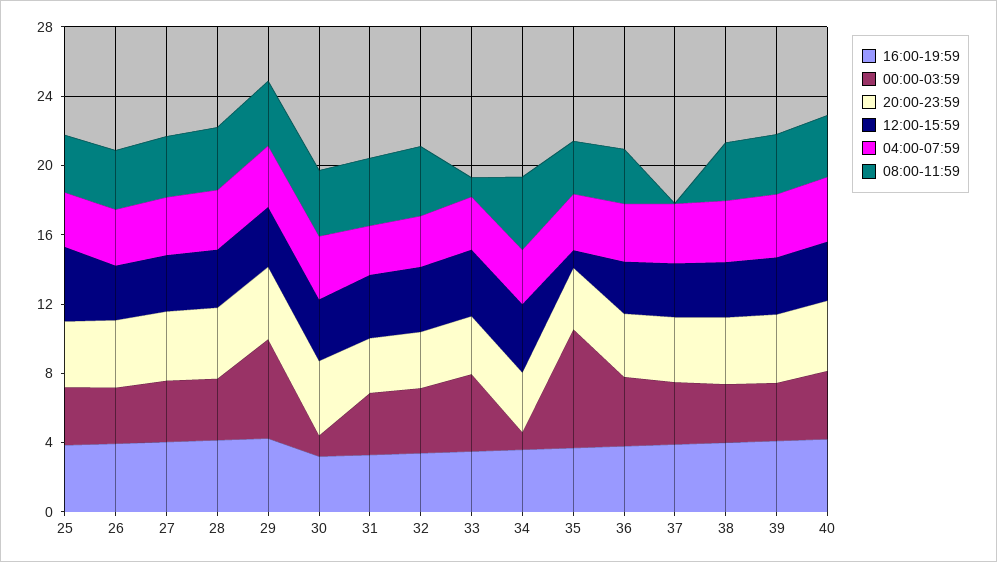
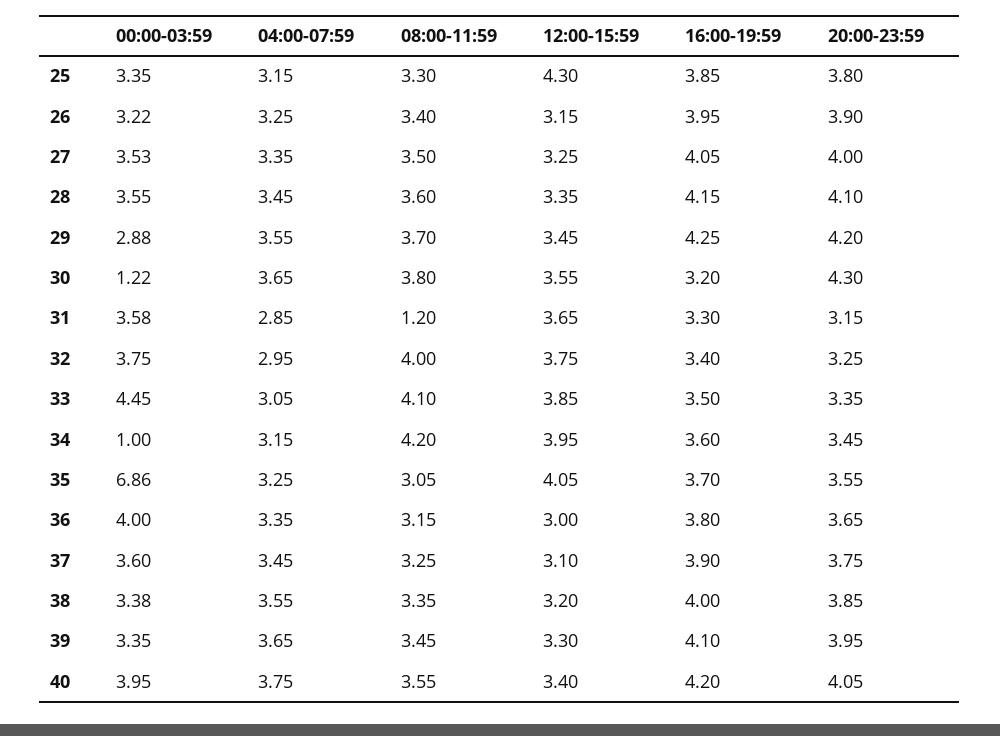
  {
    "16:00-19:59": {
      "25": 3.85,
      "26": 3.95,
      "27": 4.05,
      "28": 4.15,
      "29": 4.25,
      "30": 3.2,
      "31": 3.3,
      "32": 3.4,
      "33": 3.5,
      "34": 3.6,
      "35": 3.7,
      "36": 3.8,
      "37": 3.9,
      "38": 4,
      "39": 4.1,
      "40": 4.2
    },
    "00:00-03:59": {
      "25": 3.35,
      "26": 3.22,
      "27": 3.53,
      "28": 3.55,
-     "29": 6,
+     "29": 2.88,
      "30": 1.22,
      "31": 3.58,
      "32": 3.75,
      "33": 4.45,
      "34": 1,
      "35": 6.86,
      "36": 4,
      "37": 3.6,
      "38": 3.38,
      "39": 3.35,
      "40": 3.95
    },
    "20:00-23:59": {
      "25": 3.8,
      "26": 3.9,
      "27": 4,
      "28": 4.1,
      "29": 4.2,
      "30": 4.3,
      "31": 3.15,
      "32": 3.25,
      "33": 3.35,
      "34": 3.45,
      "35": 3.55,
      "36": 3.65,
      "37": 3.75,
      "38": 3.85,
      "39": 3.95,
      "40": 4.05
    },
    "12:00-15:59": {
      "25": 4.3,
      "26": 3.15,
      "27": 3.25,
      "28": 3.35,
      "29": 3.45,
      "30": 3.55,
      "31": 3.65,
      "32": 3.75,
      "33": 3.85,
      "34": 3.95,
-     "35": 1,
+     "35": 4.05,
      "36": 3,
      "37": 3.1,
      "38": 3.2,
      "39": 3.3,
      "40": 3.4
    },
    "04:00-07:59": {
      "25": 3.15,
      "26": 3.25,
      "27": 3.35,
      "28": 3.45,
      "29": 3.55,
      "30": 3.65,
      "31": 2.85,
      "32": 2.95,
      "33": 3.05,
      "34": 3.15,
      "35": 3.25,
      "36": 3.35,
      "37": 3.45,
      "38": 3.55,
      "39": 3.65,
      "40": 3.75
    },
    "08:00-11:59": {
      "25": 3.3,
      "26": 3.4,
      "27": 3.5,
      "28": 3.6,
      "29": 3.7,
      "30": 3.8,
-     "31": 4,
+     "31": 1.2,
      "32": 4,
-     "33": 1,
+     "33": 4.1,
      "34": 4.2,
      "35": 3.05,
      "36": 3.15,
-     "37": 0,
+     "37": 3.25,
      "38": 3.35,
      "39": 3.45,
      "40": 3.55
    }
  }

